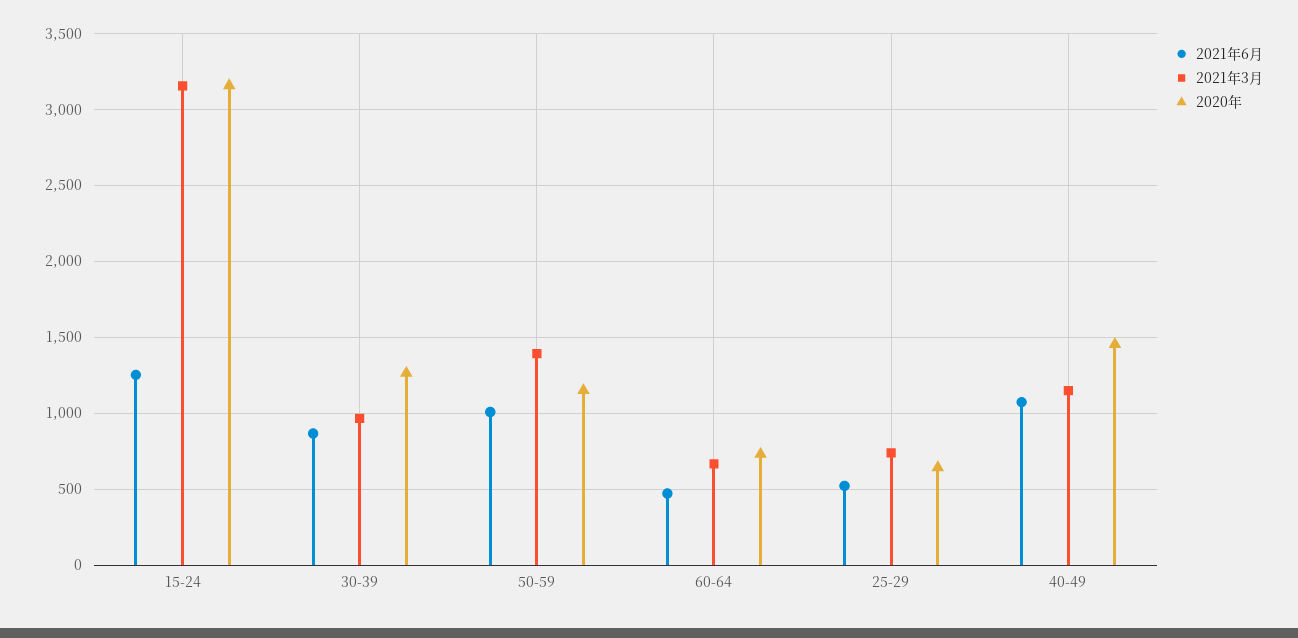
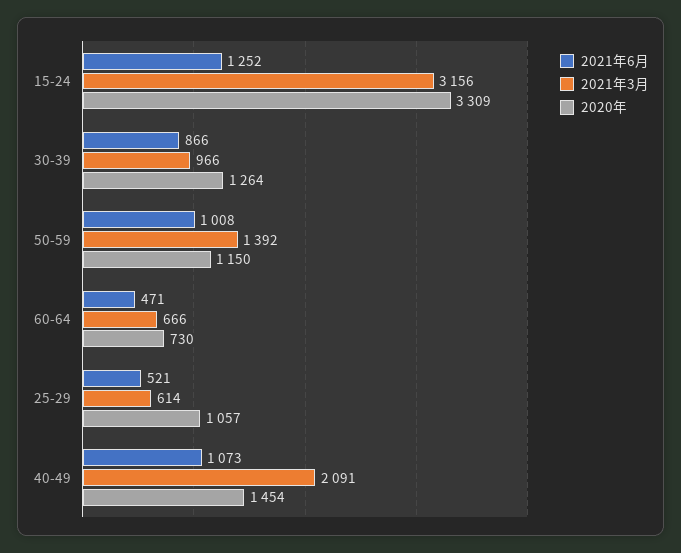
  {
    "2021年6月": {
      "15-24": 1252,
      "30-39": 866,
      "50-59": 1008,
      "60-64": 471,
      "25-29": 521,
      "40-49": 1073
    },
    "2021年3月": {
      "15-24": 3156,
      "30-39": 966,
      "50-59": 1392,
      "60-64": 666,
-     "25-29": 750,
+     "25-29": 614,
-     "40-49": 1150
+     "40-49": 2091
    },
    "2020年": {
-     "15-24": 3150,
+     "15-24": 3309,
      "30-39": 1264,
      "50-59": 1150,
      "60-64": 730,
-     "25-29": 650,
+     "25-29": 1057,
      "40-49": 1454
    }
  }

